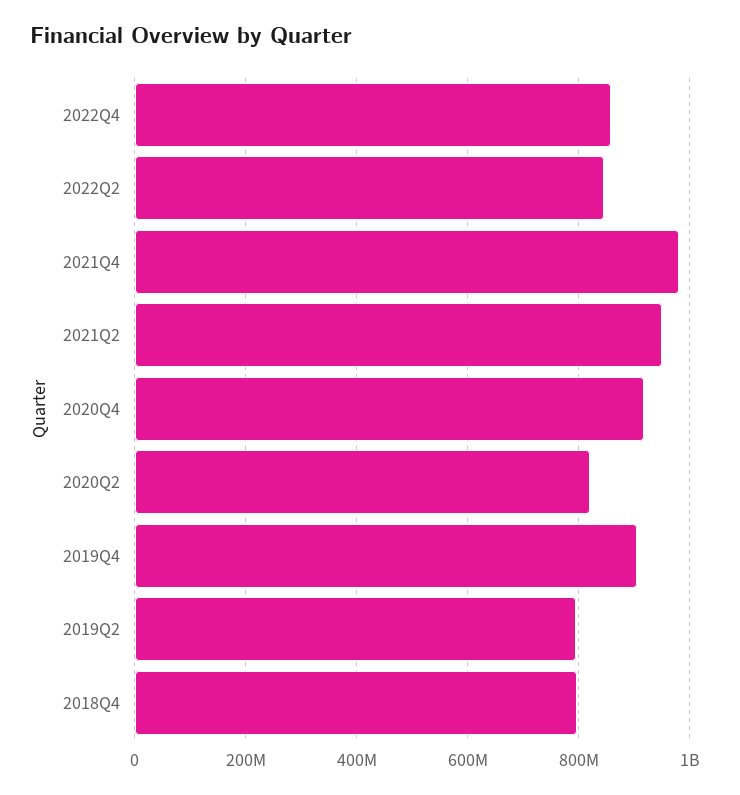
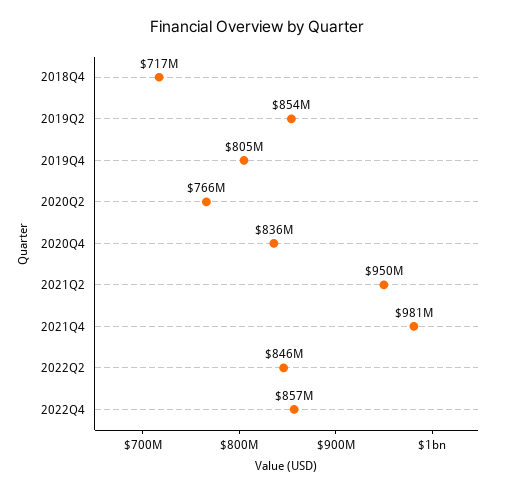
  {
    "2022Q4": 857000000,
    "2022Q2": 846000000,
    "2021Q4": 981000000,
    "2021Q2": 950000000,
-   "2020Q4": 920000000,
+   "2020Q4": 836000000,
-   "2020Q2": 820000000,
+   "2020Q2": 766000000,
-   "2019Q4": 900000000,
+   "2019Q4": 805000000,
-   "2019Q2": 800000000,
+   "2019Q2": 854000000,
-   "2018Q4": 800000000
+   "2018Q4": 717000000
  }

